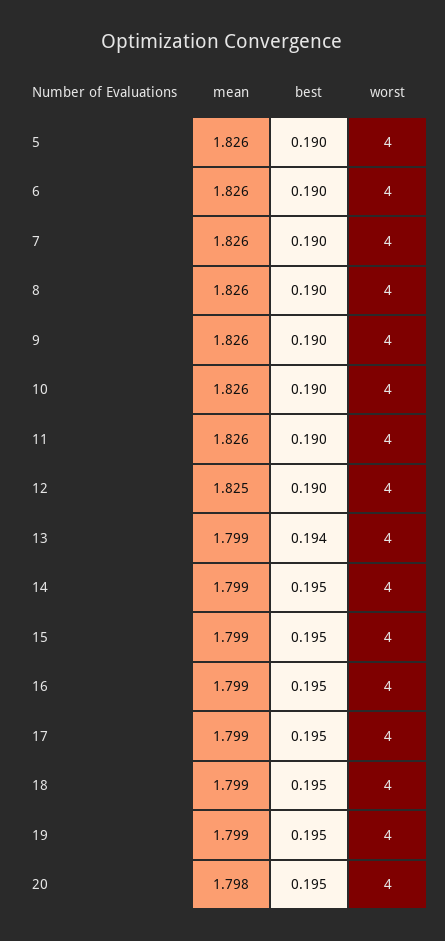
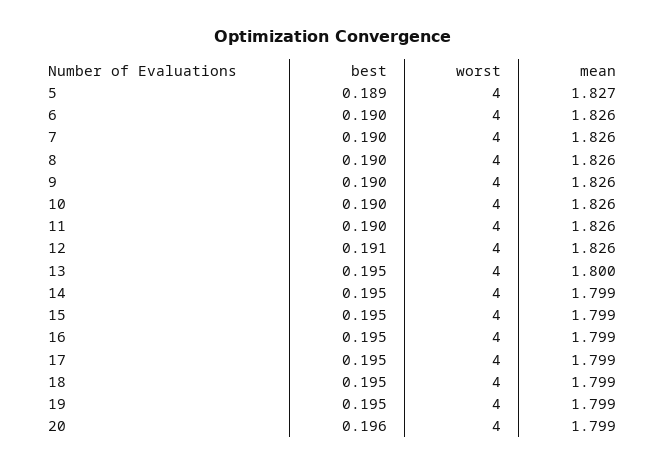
  {
    "mean": {
-     "5": 1.826,
+     "5": 1.827,
      "6": 1.826,
      "7": 1.826,
      "8": 1.826,
      "9": 1.826,
      "10": 1.826,
      "11": 1.826,
-     "12": 1.825,
+     "12": 1.826,
-     "13": 1.799,
+     "13": 1.8,
      "14": 1.799,
      "15": 1.799,
      "16": 1.799,
      "17": 1.799,
      "18": 1.799,
      "19": 1.799,
-     "20": 1.798
+     "20": 1.799
    },
    "best": {
-     "5": 0.19,
+     "5": 0.189,
      "6": 0.19,
      "7": 0.19,
      "8": 0.19,
      "9": 0.19,
      "10": 0.19,
      "11": 0.19,
-     "12": 0.19,
+     "12": 0.191,
-     "13": 0.194,
+     "13": 0.195,
      "14": 0.195,
      "15": 0.195,
      "16": 0.195,
      "17": 0.195,
      "18": 0.195,
      "19": 0.195,
-     "20": 0.195
+     "20": 0.196
    },
    "worst": {
      "5": 4,
      "6": 4,
      "7": 4,
      "8": 4,
      "9": 4,
      "10": 4,
      "11": 4,
      "12": 4,
      "13": 4,
      "14": 4,
      "15": 4,
      "16": 4,
      "17": 4,
      "18": 4,
      "19": 4,
      "20": 4
    }
  }

